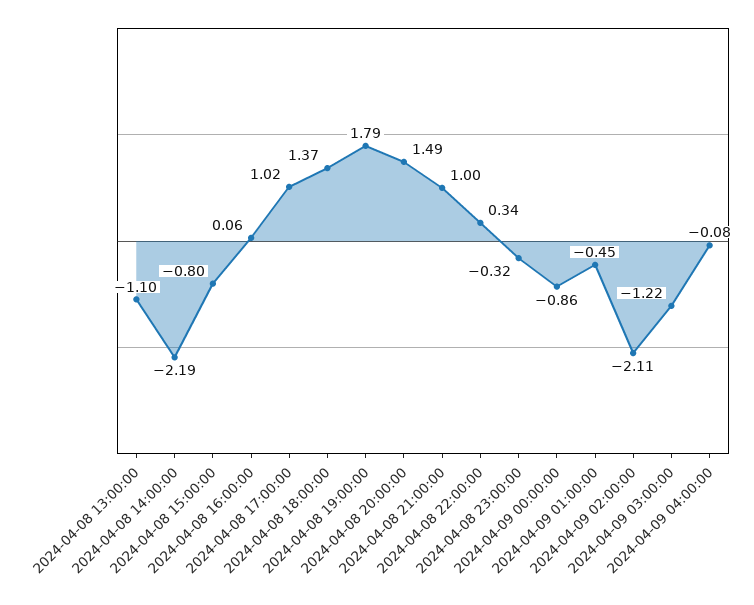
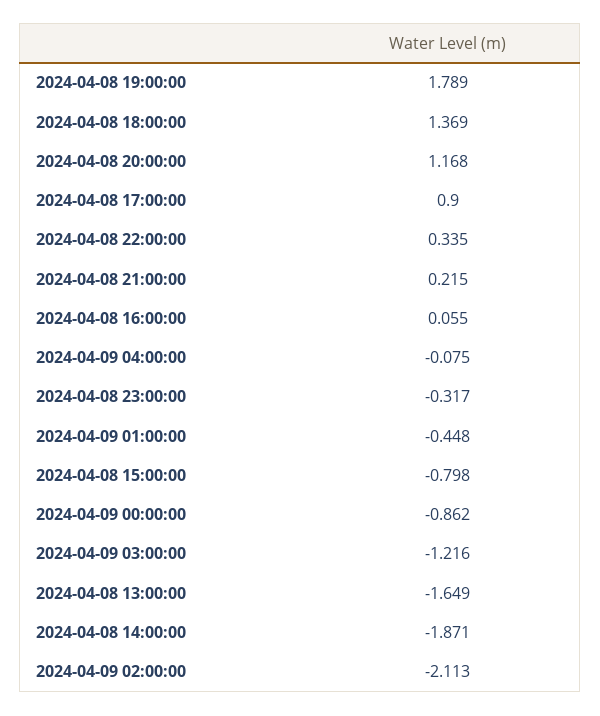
  {
-   "2024-04-08 13:00:00": -1.1,
+   "2024-04-08 13:00:00": -1.649,
-   "2024-04-08 14:00:00": -2.19,
+   "2024-04-08 14:00:00": -1.871,
    "2024-04-08 15:00:00": -0.798,
    "2024-04-08 16:00:00": 0.055,
-   "2024-04-08 17:00:00": 1.02,
+   "2024-04-08 17:00:00": 0.9,
    "2024-04-08 18:00:00": 1.369,
    "2024-04-08 19:00:00": 1.789,
-   "2024-04-08 20:00:00": 1.49,
+   "2024-04-08 20:00:00": 1.168,
-   "2024-04-08 21:00:00": 1,
+   "2024-04-08 21:00:00": 0.215,
    "2024-04-08 22:00:00": 0.335,
    "2024-04-08 23:00:00": -0.317,
    "2024-04-09 00:00:00": -0.862,
    "2024-04-09 01:00:00": -0.448,
    "2024-04-09 02:00:00": -2.113,
    "2024-04-09 03:00:00": -1.216,
    "2024-04-09 04:00:00": -0.075
  }

